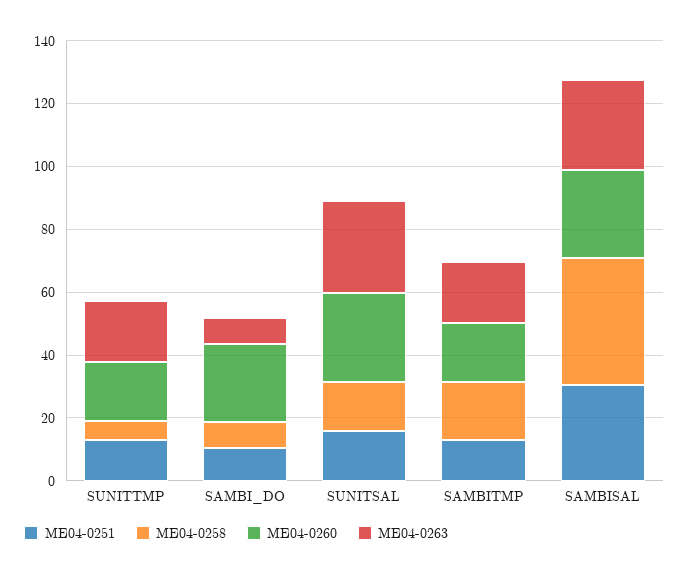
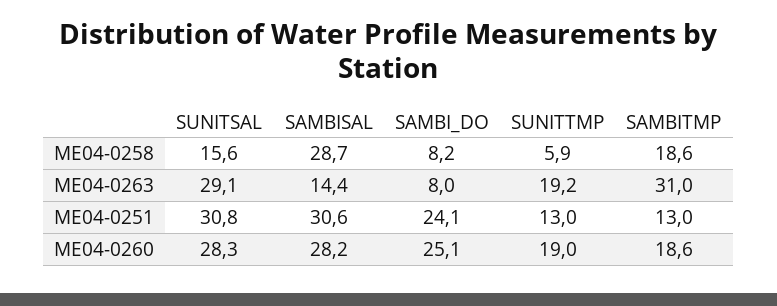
  {
    "ME04-0251": {
      "SUNITTMP": 13,
-     "SAMBI_DO": 10,
+     "SAMBI_DO": 24.1,
-     "SUNITSAL": 15,
+     "SUNITSAL": 30.8,
      "SAMBITMP": 13,
      "SAMBISAL": 30.6
    },
    "ME04-0258": {
      "SUNITTMP": 5.9,
      "SAMBI_DO": 8.2,
      "SUNITSAL": 15.6,
      "SAMBITMP": 18.6,
-     "SAMBISAL": 40
+     "SAMBISAL": 28.7
    },
    "ME04-0260": {
      "SUNITTMP": 19,
      "SAMBI_DO": 25.1,
      "SUNITSAL": 28.3,
      "SAMBITMP": 18.6,
      "SAMBISAL": 28.2
    },
    "ME04-0263": {
      "SUNITTMP": 19.2,
      "SAMBI_DO": 8,
      "SUNITSAL": 29.1,
-     "SAMBITMP": 20,
+     "SAMBITMP": 31,
-     "SAMBISAL": 30
+     "SAMBISAL": 14.4
    }
  }

